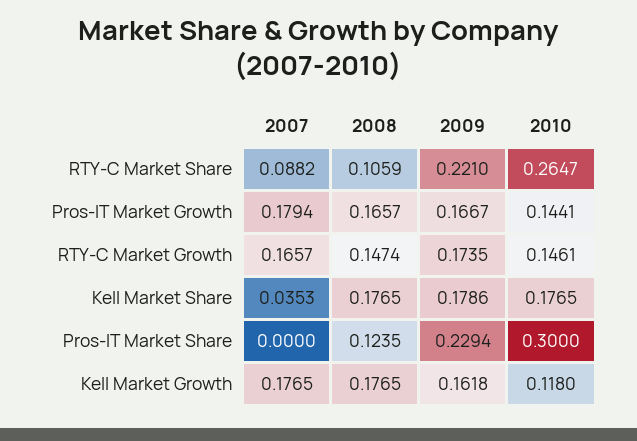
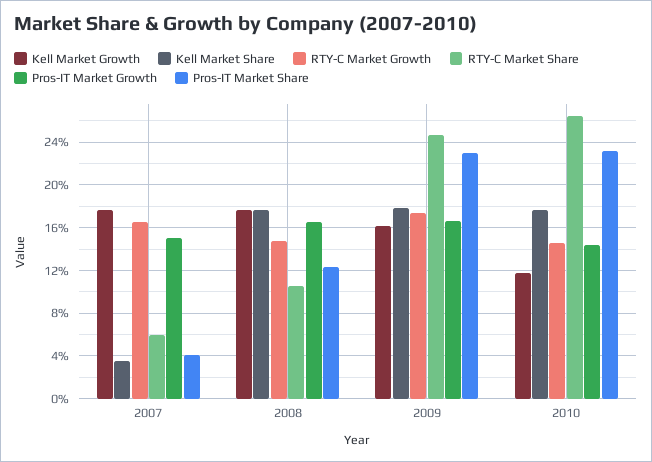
  {
    "RTY-C Market Share": {
-     "2007": 0.0882,
+     "2007": 0.06,
      "2008": 0.1059,
-     "2009": 0.221,
+     "2009": 0.25,
      "2010": 0.2647
    },
    "Pros-IT Market Growth": {
-     "2007": 0.1794,
+     "2007": 0.15,
      "2008": 0.1657,
      "2009": 0.1667,
      "2010": 0.1441
    },
    "RTY-C Market Growth": {
      "2007": 0.1657,
      "2008": 0.1474,
      "2009": 0.1735,
      "2010": 0.1461
    },
    "Kell Market Share": {
      "2007": 0.0353,
      "2008": 0.1765,
      "2009": 0.1786,
      "2010": 0.1765
    },
    "Pros-IT Market Share": {
-     "2007": 0,
+     "2007": 0.04,
      "2008": 0.1235,
      "2009": 0.2294,
-     "2010": 0.3
+     "2010": 0.23
    },
    "Kell Market Growth": {
      "2007": 0.1765,
      "2008": 0.1765,
      "2009": 0.1618,
      "2010": 0.118
    }
  }

